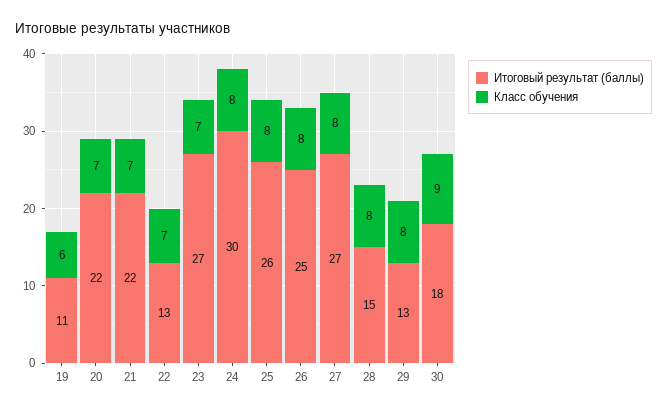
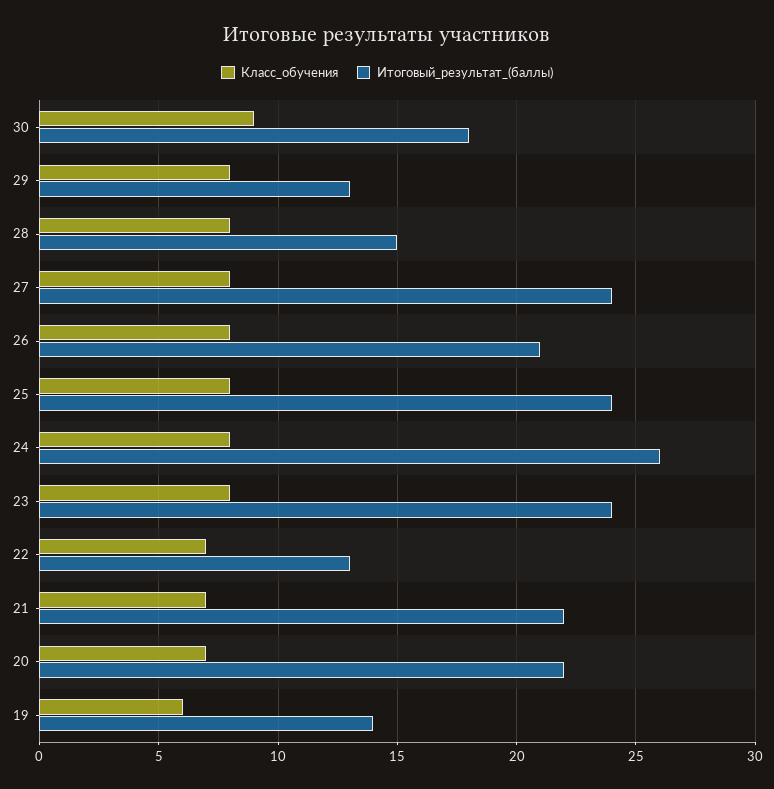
  {
    "Итоговый результат (баллы)": {
-     "19": 11,
+     "19": 14,
      "20": 22,
      "21": 22,
      "22": 13,
-     "23": 27,
+     "23": 24,
-     "24": 30,
+     "24": 26,
-     "25": 26,
+     "25": 24,
-     "26": 25,
+     "26": 21,
-     "27": 27,
+     "27": 24,
      "28": 15,
      "29": 13,
      "30": 18
    },
    "Класс обучения": {
      "19": 6,
      "20": 7,
      "21": 7,
      "22": 7,
-     "23": 7,
+     "23": 8,
      "24": 8,
      "25": 8,
      "26": 8,
      "27": 8,
      "28": 8,
      "29": 8,
      "30": 9
    }
  }

